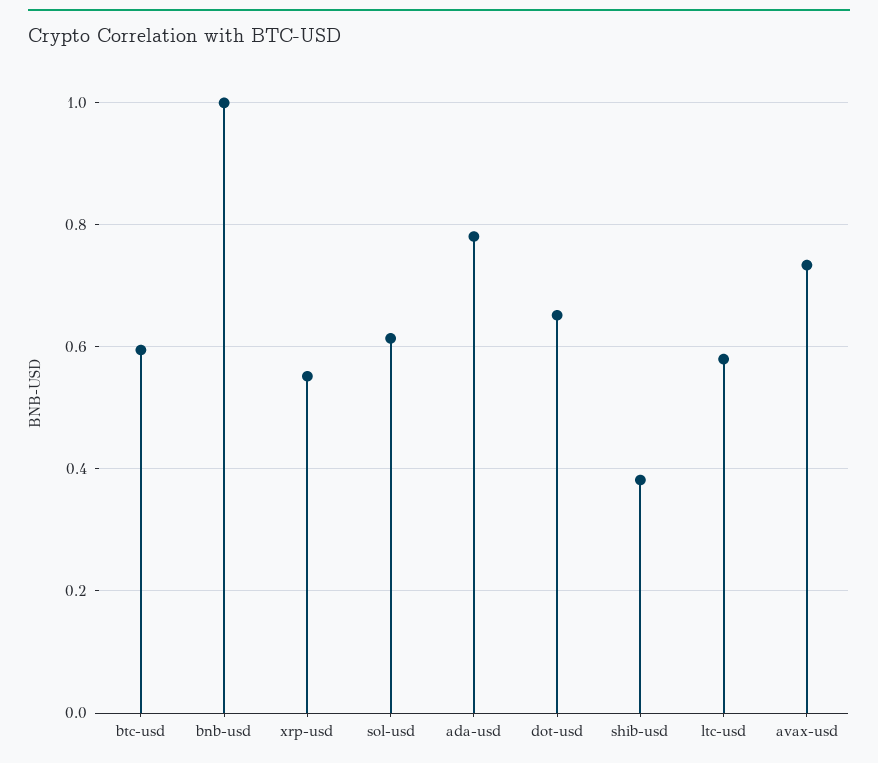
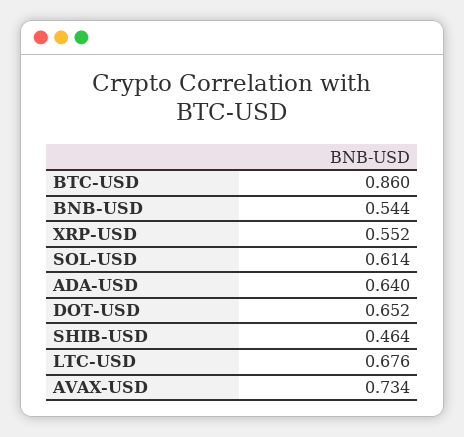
  {
-   "btc-usd": 0.6,
+   "btc-usd": 0.86,
-   "bnb-usd": 1,
+   "bnb-usd": 0.544,
    "xrp-usd": 0.552,
    "sol-usd": 0.614,
-   "ada-usd": 0.78,
+   "ada-usd": 0.64,
    "dot-usd": 0.652,
-   "shib-usd": 0.38,
+   "shib-usd": 0.464,
-   "ltc-usd": 0.58,
+   "ltc-usd": 0.676,
    "avax-usd": 0.734
  }

